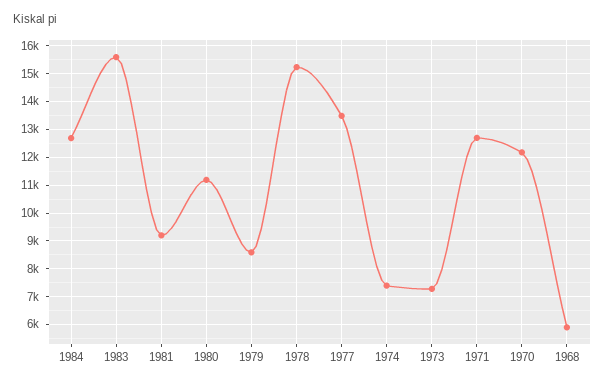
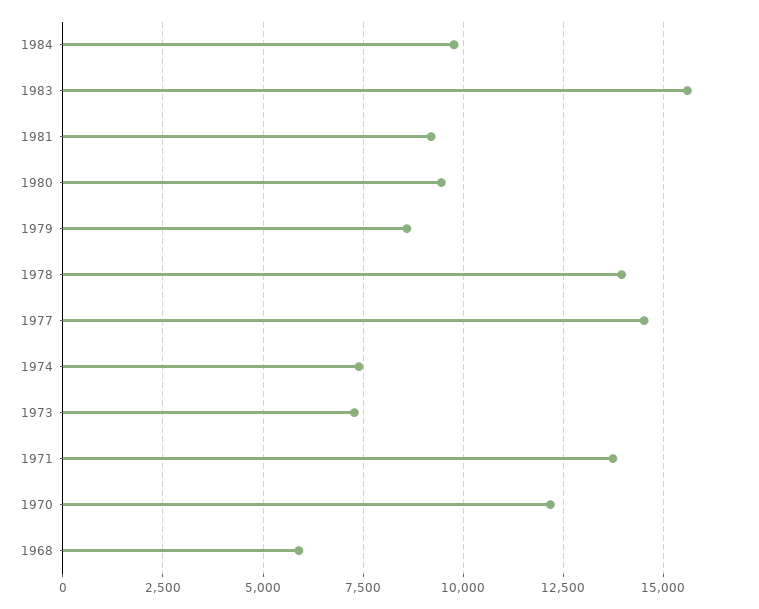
  {
-   "1984": 12750,
+   "1984": 9750,
    "1983": 15500,
    "1981": 9250,
-   "1980": 11250,
+   "1980": 9500,
    "1979": 8500,
-   "1978": 15250,
+   "1978": 14000,
-   "1977": 13500,
+   "1977": 14500,
    "1974": 7500,
    "1973": 7250,
-   "1971": 12750,
+   "1971": 13750,
    "1970": 12250,
    "1968": 6000
  }

